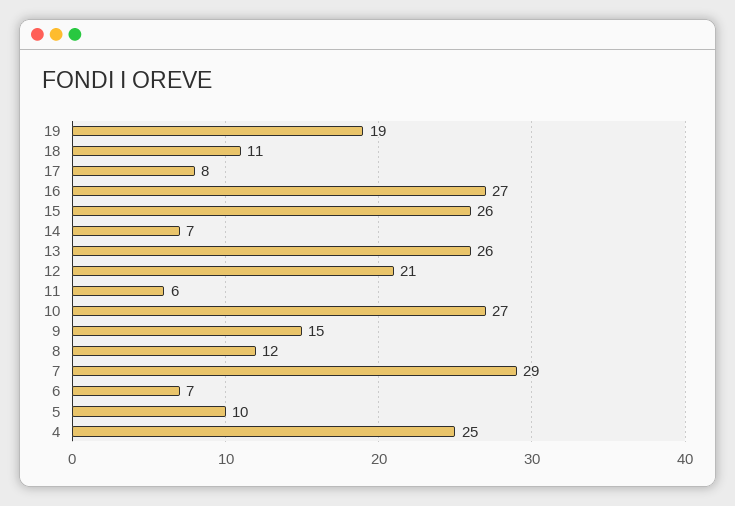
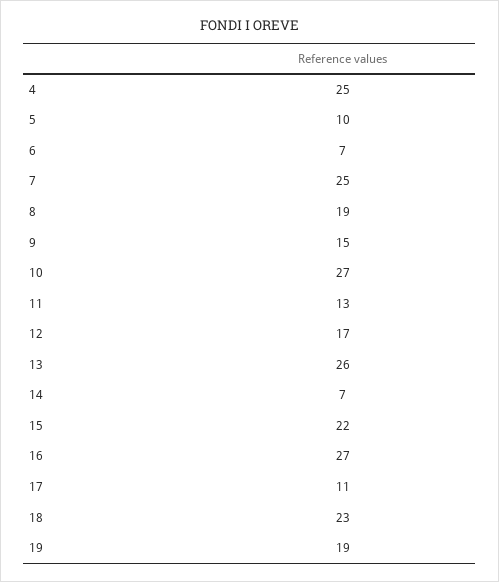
  {
    "19": 19,
-   "18": 11,
+   "18": 23,
-   "17": 8,
+   "17": 11,
    "16": 27,
-   "15": 26,
+   "15": 22,
    "14": 7,
    "13": 26,
-   "12": 21,
+   "12": 17,
-   "11": 6,
+   "11": 13,
    "10": 27,
    "9": 15,
-   "8": 12,
+   "8": 19,
-   "7": 29,
+   "7": 25,
    "6": 7,
    "5": 10,
    "4": 25
  }

